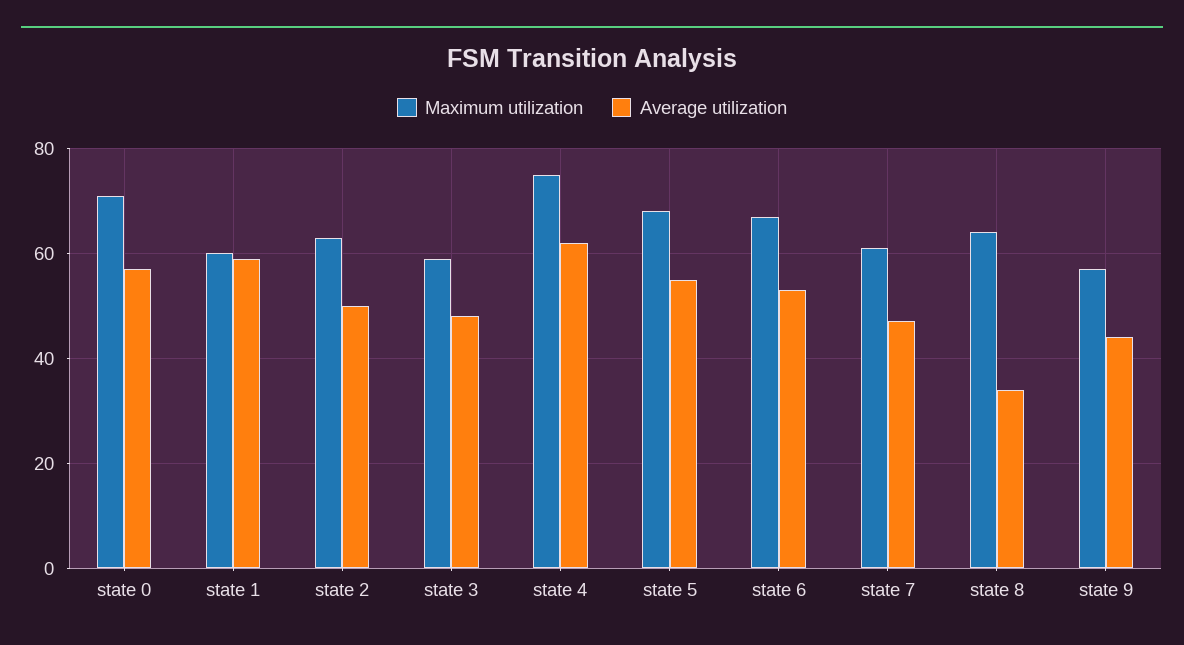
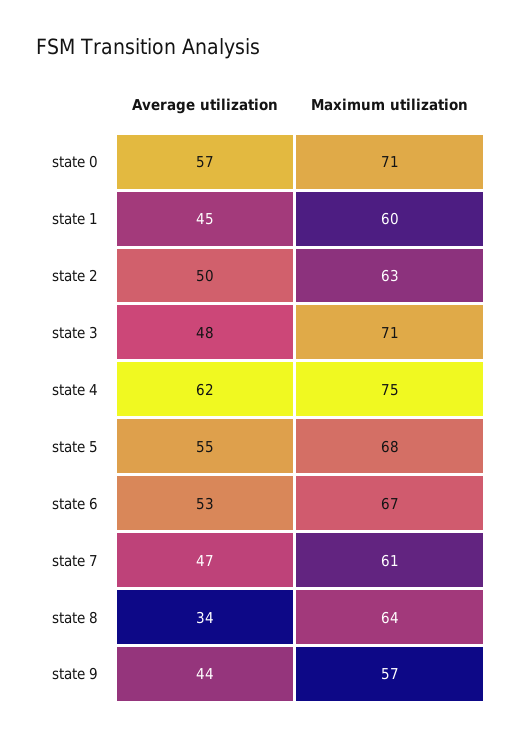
  {
    "Maximum utilization": {
      "state 0": 71,
      "state 1": 60,
      "state 2": 63,
-     "state 3": 60,
+     "state 3": 71,
      "state 4": 75,
      "state 5": 68,
      "state 6": 67,
      "state 7": 61,
      "state 8": 64,
      "state 9": 57
    },
    "Average utilization": {
      "state 0": 57,
-     "state 1": 60,
+     "state 1": 45,
      "state 2": 50,
      "state 3": 48,
      "state 4": 62,
      "state 5": 55,
      "state 6": 53,
      "state 7": 47,
      "state 8": 34,
      "state 9": 44
    }
  }

